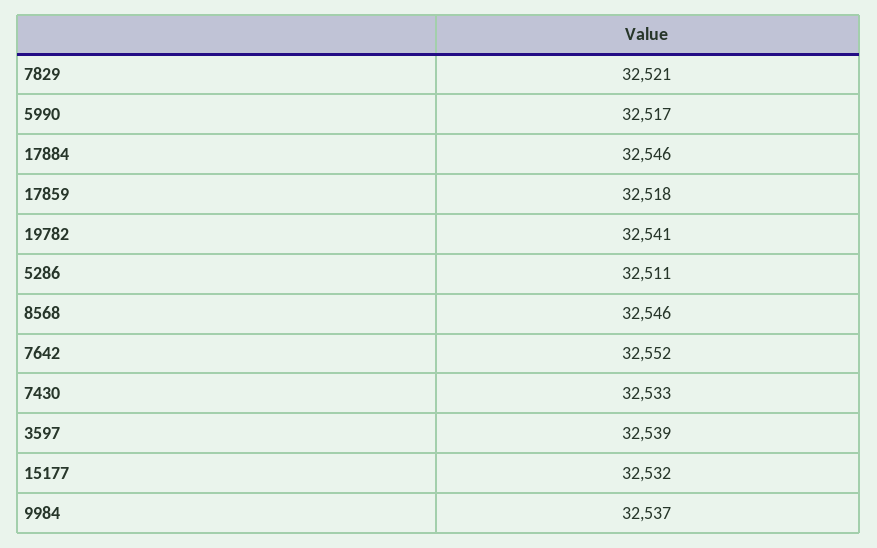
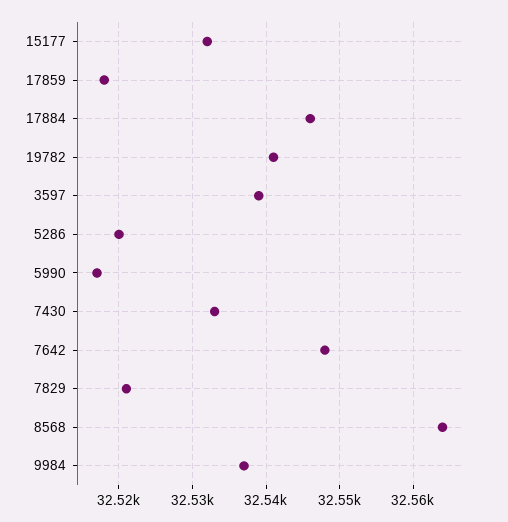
  {
    "7829": 32521,
    "5990": 32517,
    "17884": 32546,
    "17859": 32518,
    "19782": 32541,
-   "5286": 32511,
+   "5286": 32520,
-   "8568": 32546,
+   "8568": 32564,
-   "7642": 32552,
+   "7642": 32548,
    "7430": 32533,
    "3597": 32539,
    "15177": 32532,
    "9984": 32537
  }

